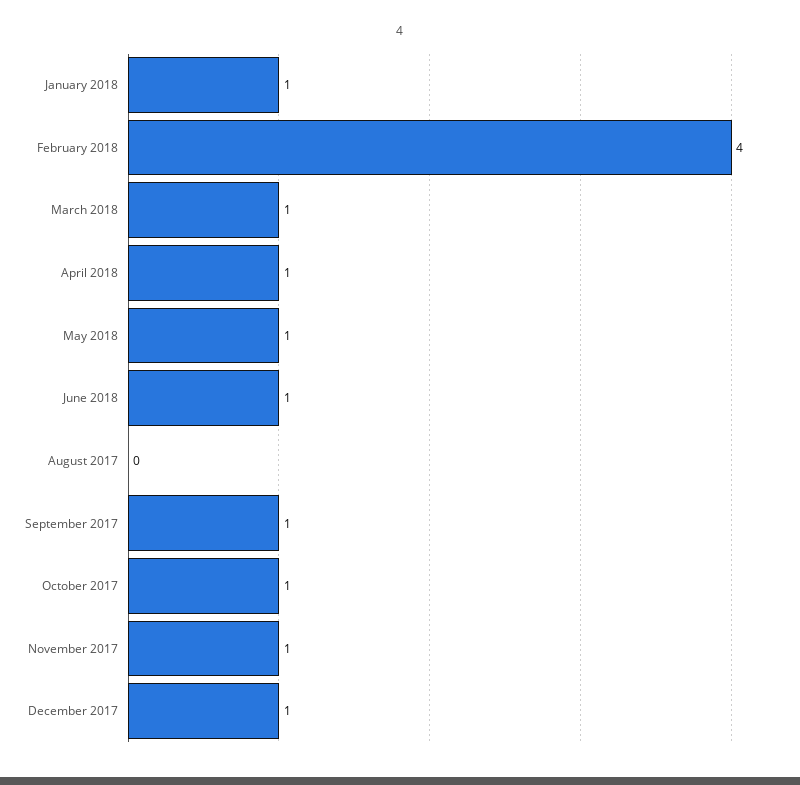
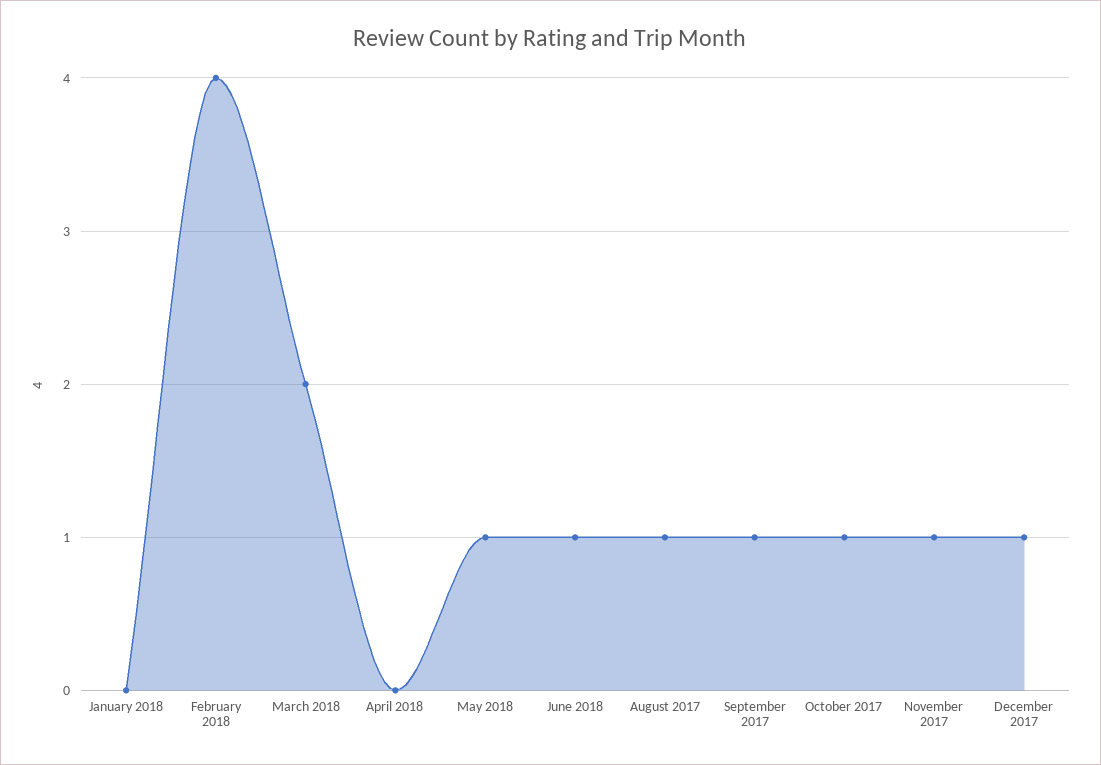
  {
-   "January 2018": 1,
+   "January 2018": 0,
    "February 2018": 4,
-   "March 2018": 1,
+   "March 2018": 2,
-   "April 2018": 1,
+   "April 2018": 0,
    "May 2018": 1,
    "June 2018": 1,
-   "August 2017": 0,
+   "August 2017": 1,
    "September 2017": 1,
    "October 2017": 1,
    "November 2017": 1,
    "December 2017": 1
  }

